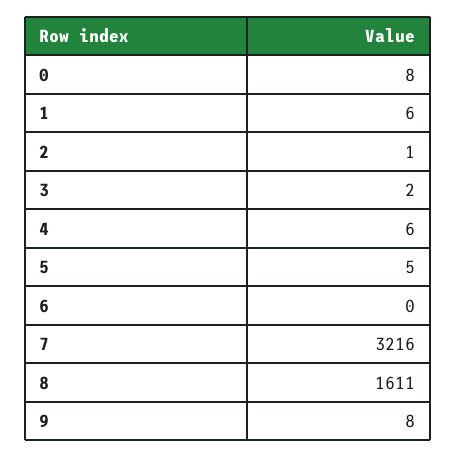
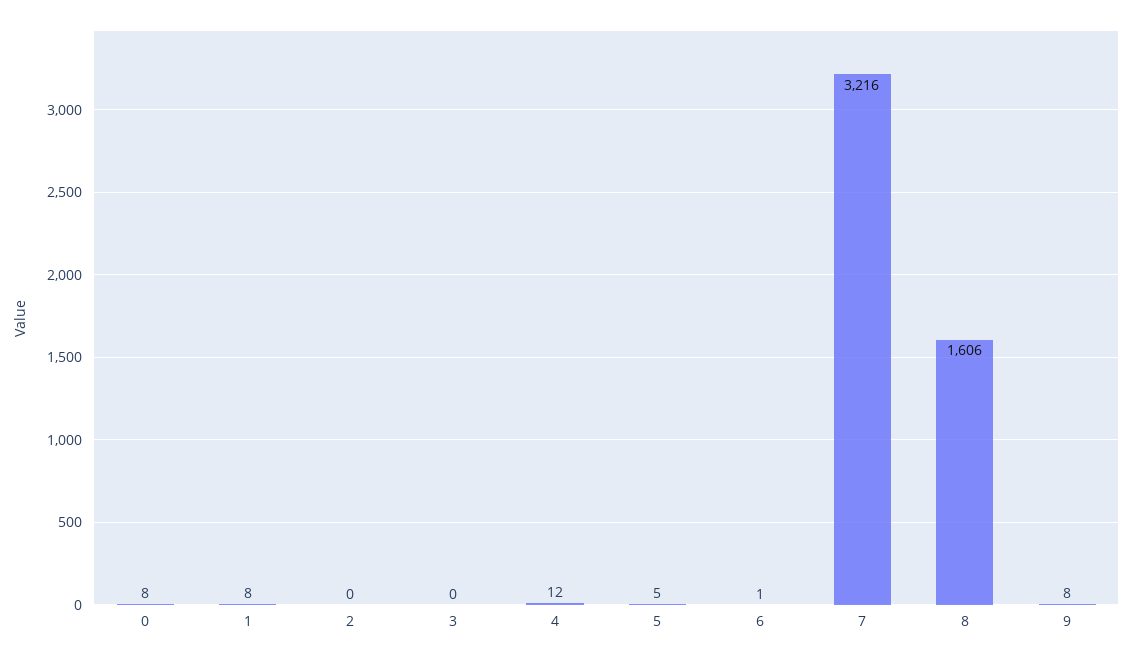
  {
    "0": 8,
-   "1": 6,
+   "1": 8,
-   "2": 1,
+   "2": 0,
-   "3": 2,
+   "3": 0,
-   "4": 6,
+   "4": 12,
    "5": 5,
-   "6": 0,
+   "6": 1,
    "7": 3216,
-   "8": 1611,
+   "8": 1606,
    "9": 8
  }

